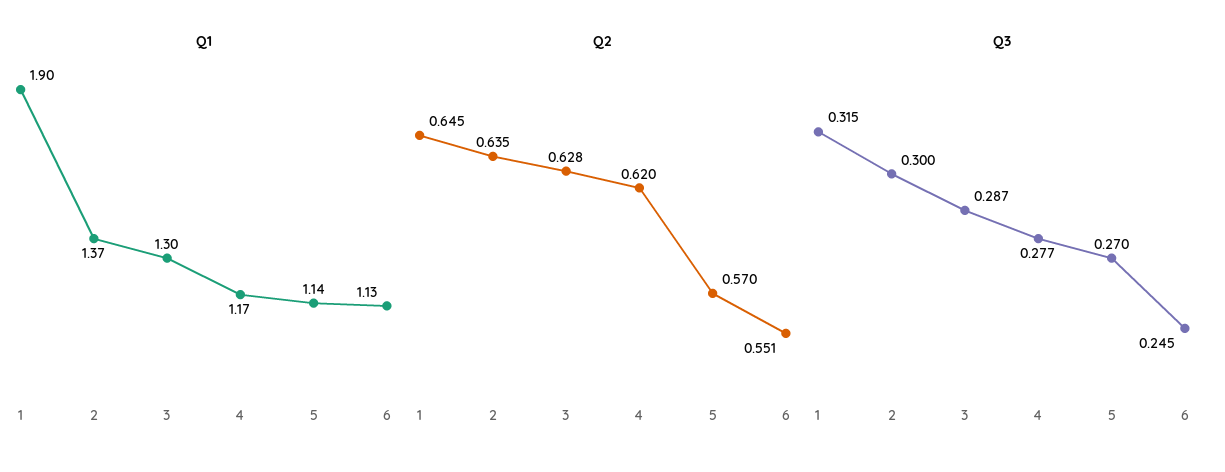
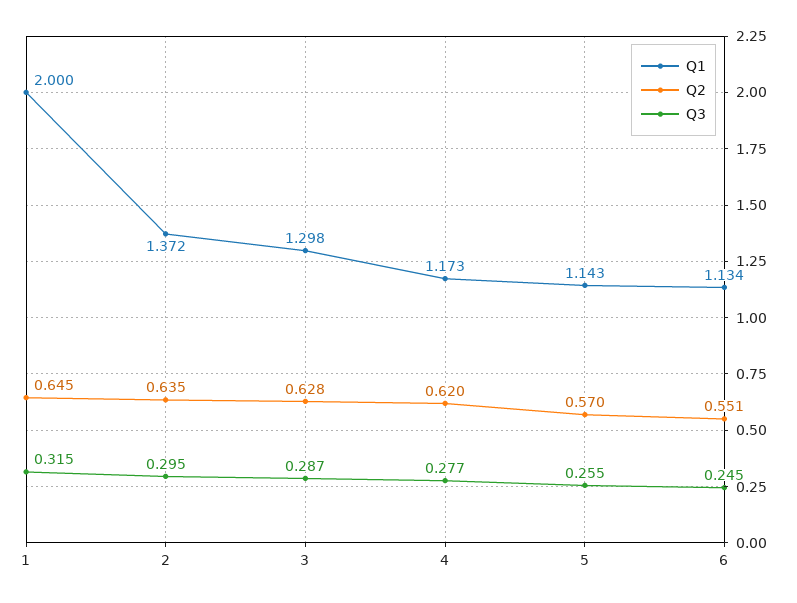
  {
    "Q1": {
-     "1": 1.9,
+     "1": 2,
      "2": 1.372,
      "3": 1.298,
      "4": 1.173,
      "5": 1.143,
      "6": 1.134
    },
    "Q2": {
      "1": 0.645,
      "2": 0.635,
      "3": 0.628,
      "4": 0.62,
      "5": 0.57,
      "6": 0.551
    },
    "Q3": {
      "1": 0.315,
-     "2": 0.3,
+     "2": 0.295,
      "3": 0.287,
      "4": 0.277,
-     "5": 0.27,
+     "5": 0.255,
      "6": 0.245
    }
  }

